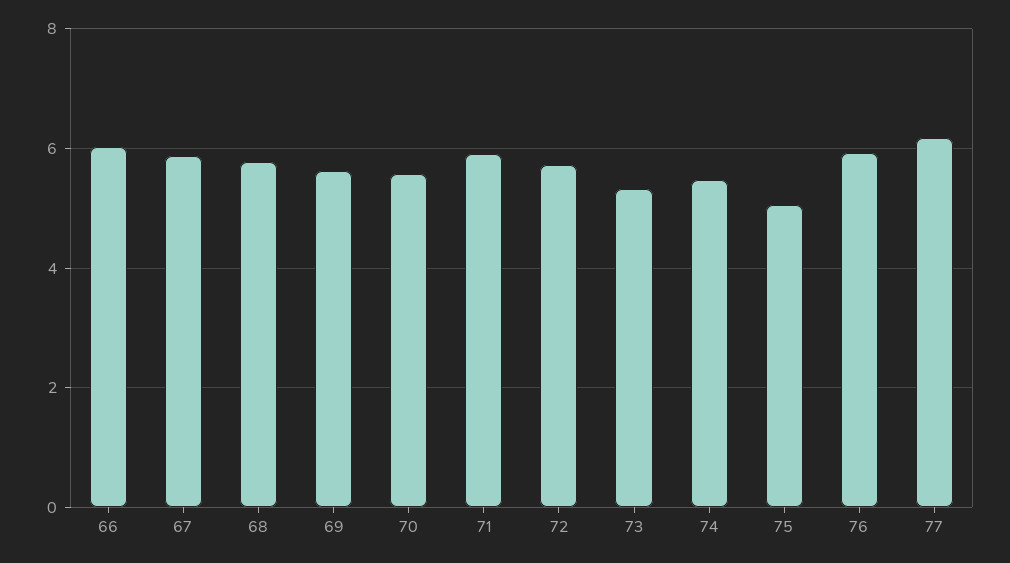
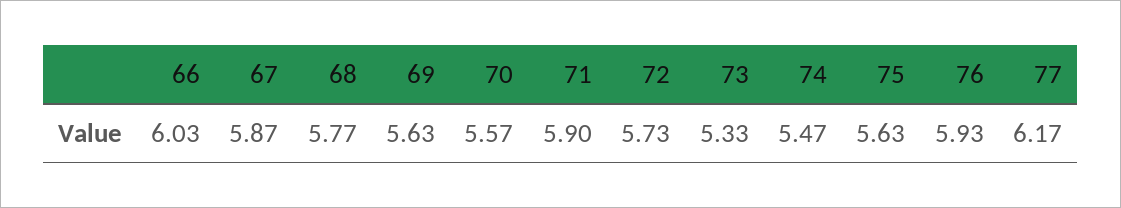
  {
    "66": 6.03,
    "67": 5.87,
    "68": 5.77,
    "69": 5.63,
    "70": 5.57,
    "71": 5.9,
    "72": 5.73,
    "73": 5.33,
    "74": 5.47,
-   "75": 5,
+   "75": 5.63,
    "76": 5.93,
    "77": 6.17
  }

